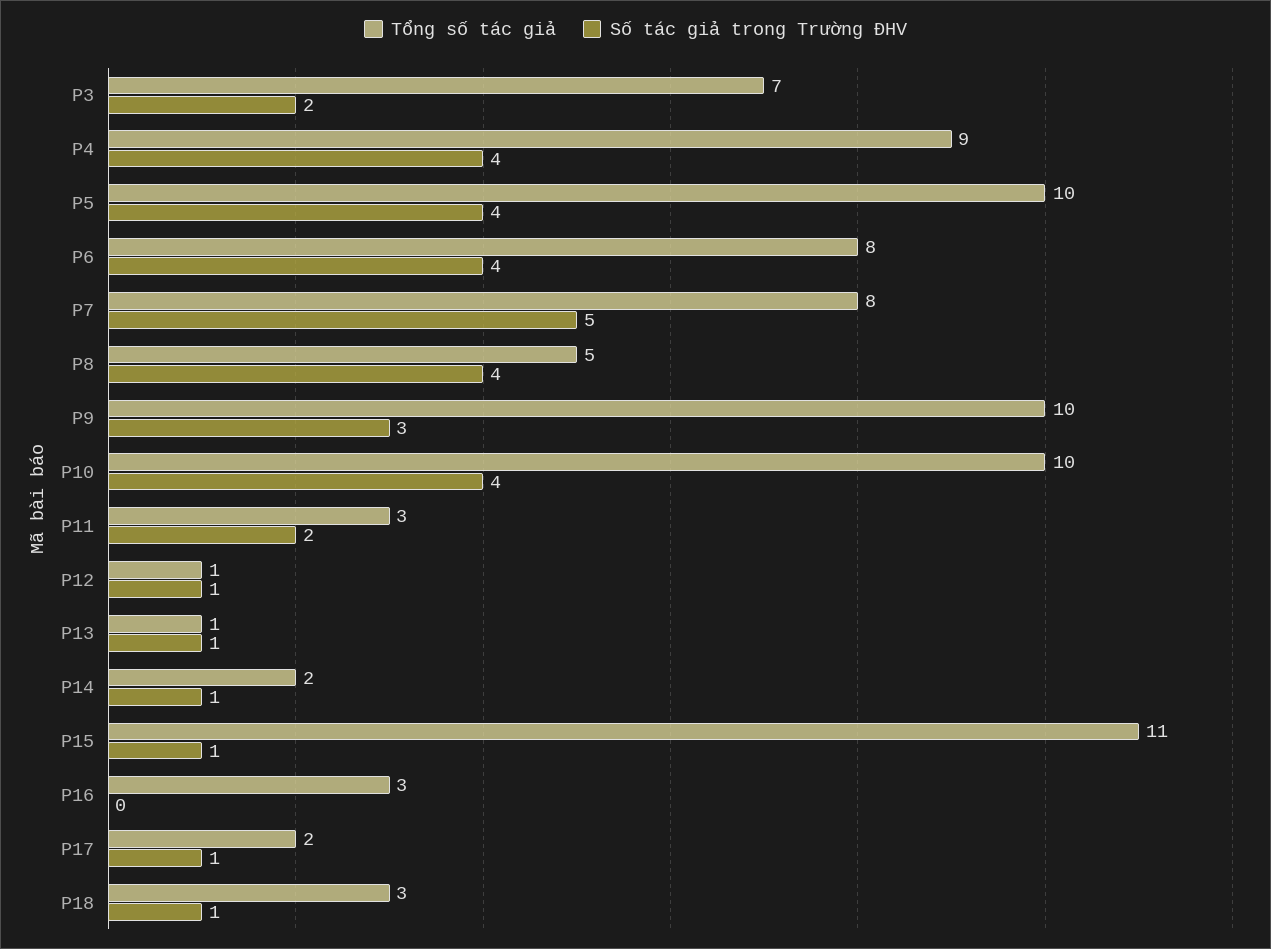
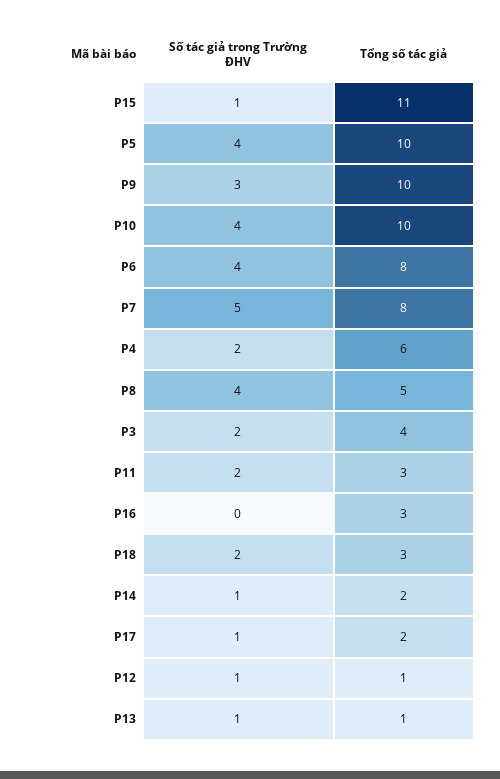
  {
    "Tổng số tác giả": {
-     "P3": 7,
+     "P3": 4,
-     "P4": 9,
+     "P4": 6,
      "P5": 10,
      "P6": 8,
      "P7": 8,
      "P8": 5,
      "P9": 10,
      "P10": 10,
      "P11": 3,
      "P12": 1,
      "P13": 1,
      "P14": 2,
      "P15": 11,
      "P16": 3,
      "P17": 2,
      "P18": 3
    },
    "Số tác giả trong Trường ĐHV": {
      "P3": 2,
-     "P4": 4,
+     "P4": 2,
      "P5": 4,
      "P6": 4,
      "P7": 5,
      "P8": 4,
      "P9": 3,
      "P10": 4,
      "P11": 2,
      "P12": 1,
      "P13": 1,
      "P14": 1,
      "P15": 1,
      "P16": 0,
      "P17": 1,
-     "P18": 1
+     "P18": 2
    }
  }

